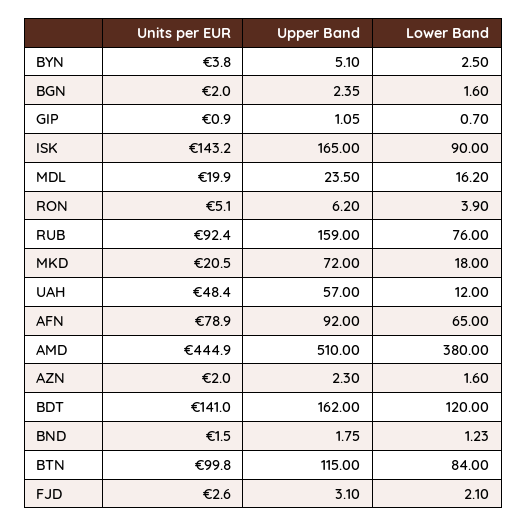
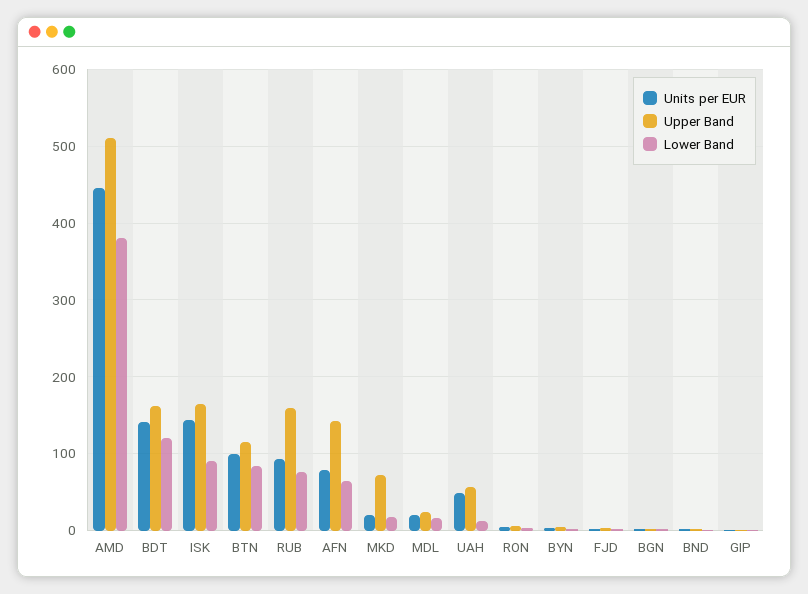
  {
    "Units per EUR": {
      "BYN": 3.8,
      "BGN": 2,
      "GIP": 0.9,
      "ISK": 143.2,
      "MDL": 19.9,
      "RON": 5.1,
      "RUB": 92.4,
      "MKD": 20.5,
      "UAH": 48.4,
      "AFN": 78.9,
      "AMD": 444.9,
-     "AZN": 2,
      "BDT": 141,
      "BND": 1.5,
      "BTN": 99.8,
      "FJD": 2.6
    },
    "Upper Band": {
      "BYN": 5.1,
      "BGN": 2.35,
      "GIP": 1.05,
      "ISK": 165,
      "MDL": 23.5,
      "RON": 6.2,
      "RUB": 159,
      "MKD": 72,
      "UAH": 57,
-     "AFN": 92,
+     "AFN": 140,
      "AMD": 510,
-     "AZN": 2.3,
      "BDT": 162,
      "BND": 1.75,
      "BTN": 115,
      "FJD": 3.1
    },
    "Lower Band": {
      "BYN": 2.5,
      "BGN": 1.6,
      "GIP": 0.7,
      "ISK": 90,
      "MDL": 16.2,
      "RON": 3.9,
      "RUB": 76,
      "MKD": 18,
      "UAH": 12,
      "AFN": 65,
      "AMD": 380,
-     "AZN": 1.6,
      "BDT": 120,
      "BND": 1.23,
      "BTN": 84,
      "FJD": 2.1
    }
  }

